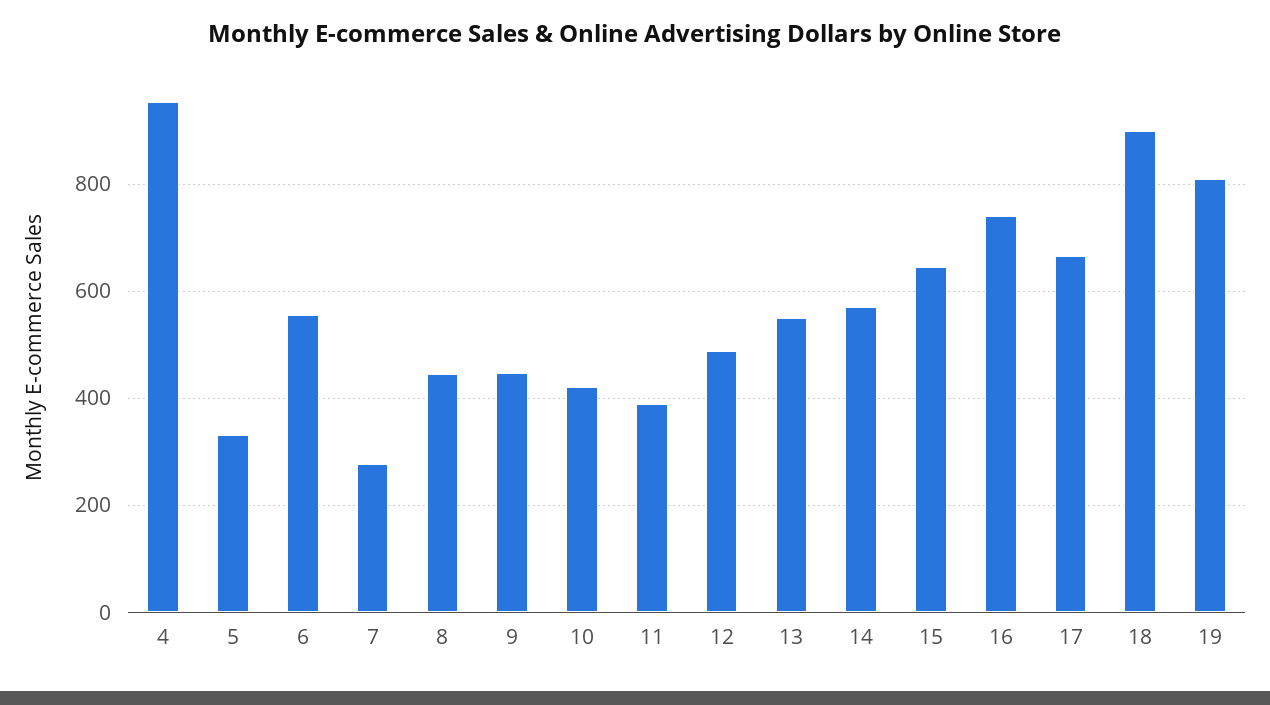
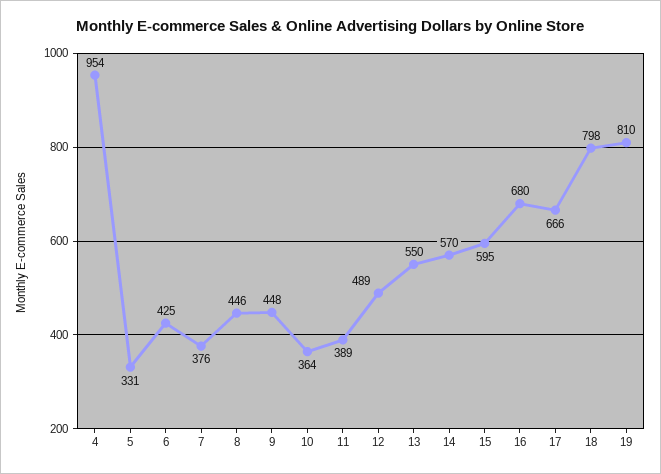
  {
    "4": 954,
    "5": 331,
-   "6": 560,
+   "6": 425,
-   "7": 280,
+   "7": 376,
    "8": 446,
    "9": 448,
-   "10": 420,
+   "10": 364,
    "11": 389,
    "12": 489,
    "13": 550,
    "14": 570,
-   "15": 640,
+   "15": 595,
-   "16": 740,
+   "16": 680,
    "17": 666,
-   "18": 900,
+   "18": 798,
    "19": 810
  }

